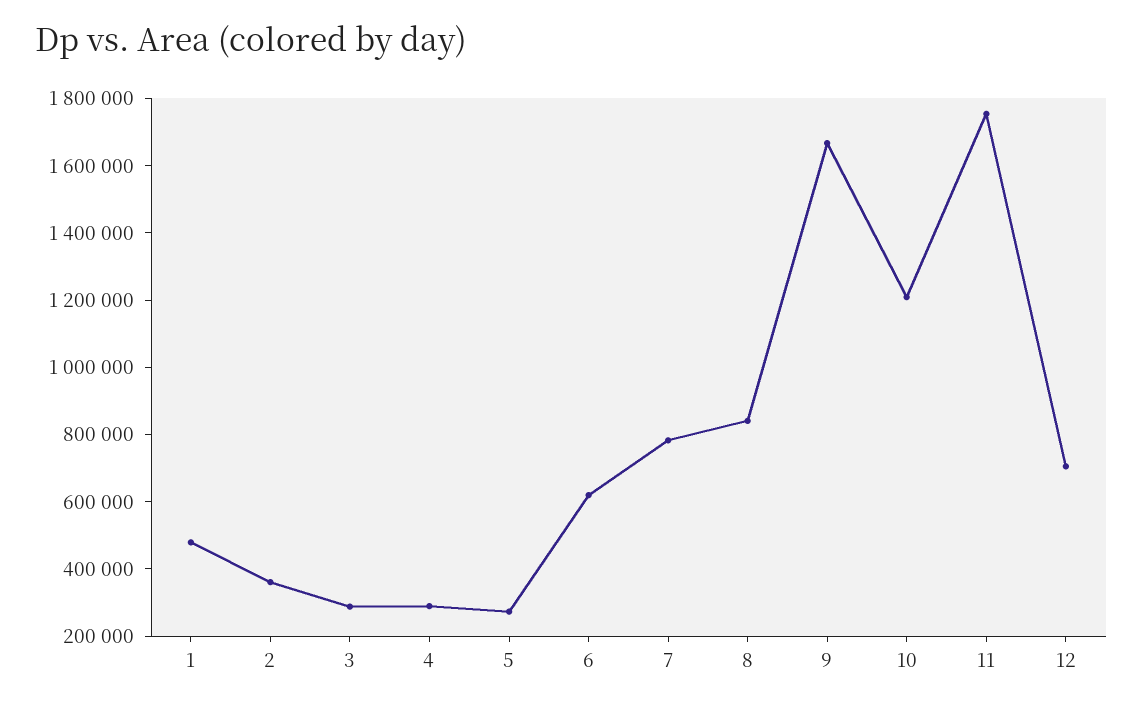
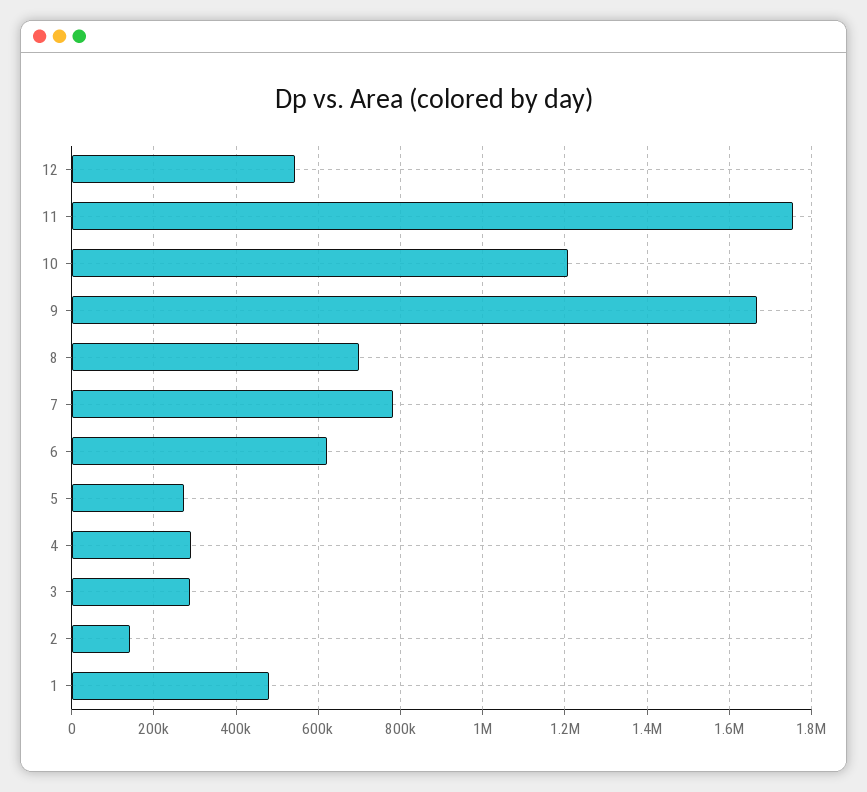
  {
    "1": 480000,
-   "2": 350000,
+   "2": 140000,
    "3": 280000,
    "4": 280000,
    "5": 280000,
    "6": 620000,
    "7": 780000,
-   "8": 850000,
+   "8": 700000,
    "9": 1660000,
    "10": 1200000,
    "11": 1760000,
-   "12": 700000
+   "12": 540000
  }

